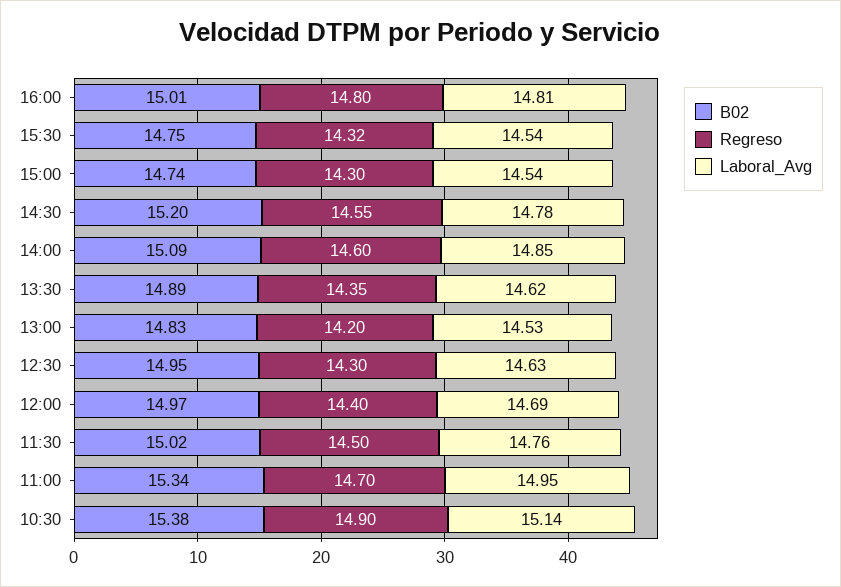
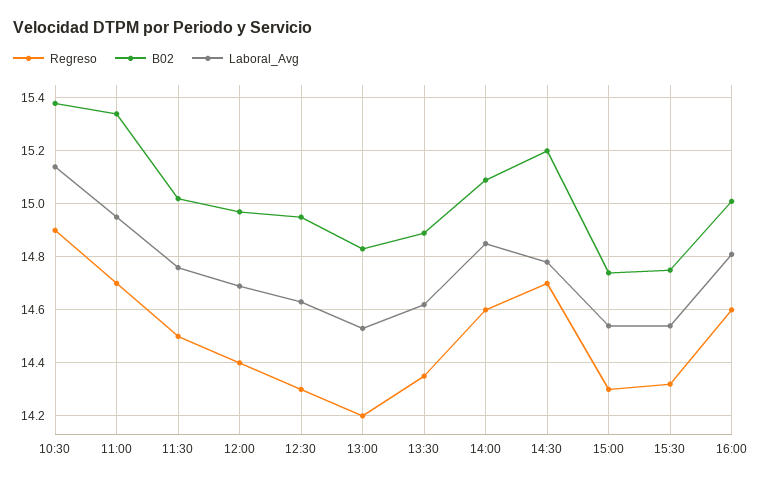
  {
    "B02": {
      "16:00": 15.01,
      "15:30": 14.75,
      "15:00": 14.74,
      "14:30": 15.2,
      "14:00": 15.09,
      "13:30": 14.89,
      "13:00": 14.83,
      "12:30": 14.95,
      "12:00": 14.97,
      "11:30": 15.02,
      "11:00": 15.34,
      "10:30": 15.38
    },
    "Regreso": {
-     "16:00": 14.8,
+     "16:00": 14.6,
      "15:30": 14.32,
      "15:00": 14.3,
-     "14:30": 14.55,
+     "14:30": 14.7,
      "14:00": 14.6,
      "13:30": 14.35,
      "13:00": 14.2,
      "12:30": 14.3,
      "12:00": 14.4,
      "11:30": 14.5,
      "11:00": 14.7,
      "10:30": 14.9
    },
    "Laboral_Avg": {
      "16:00": 14.81,
      "15:30": 14.54,
      "15:00": 14.54,
      "14:30": 14.78,
      "14:00": 14.85,
      "13:30": 14.62,
      "13:00": 14.53,
      "12:30": 14.63,
      "12:00": 14.69,
      "11:30": 14.76,
      "11:00": 14.95,
      "10:30": 15.14
    }
  }

